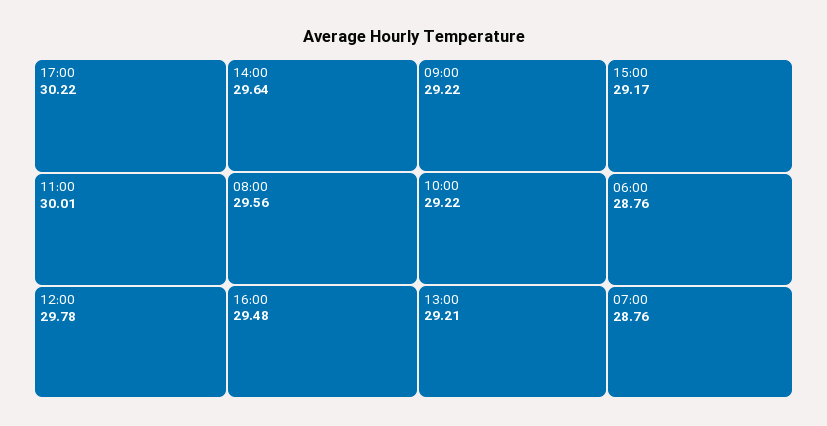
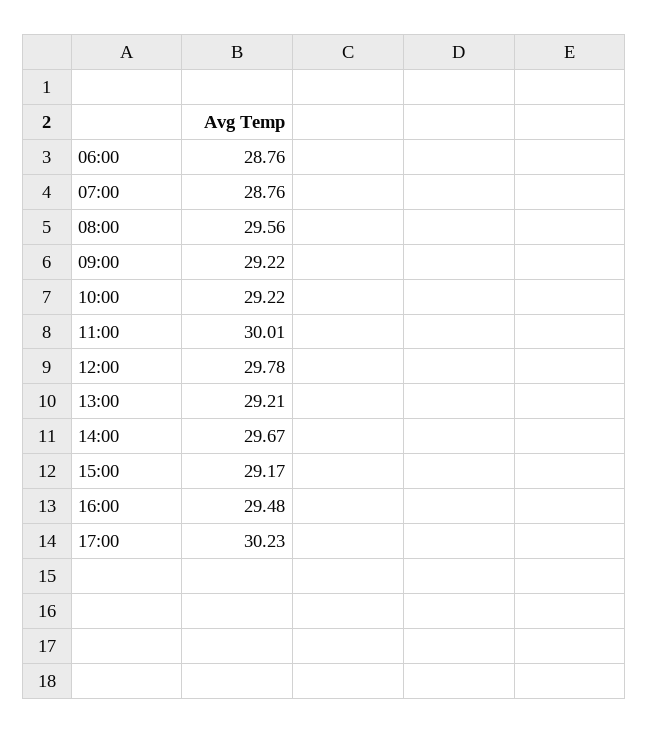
  {
-   "17:00": 30.22,
+   "17:00": 30.23,
    "11:00": 30.01,
    "12:00": 29.78,
-   "14:00": 29.64,
+   "14:00": 29.67,
    "08:00": 29.56,
    "16:00": 29.48,
    "09:00": 29.22,
    "10:00": 29.22,
    "13:00": 29.21,
    "15:00": 29.17,
    "06:00": 28.76,
    "07:00": 28.76
  }

